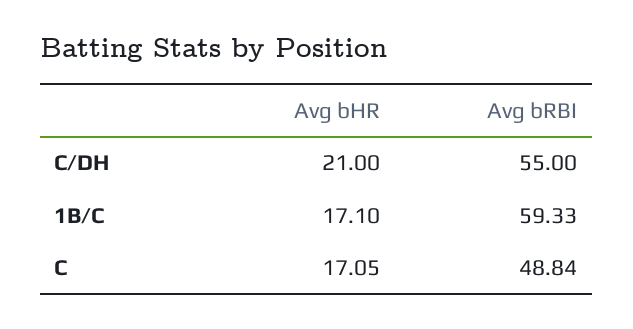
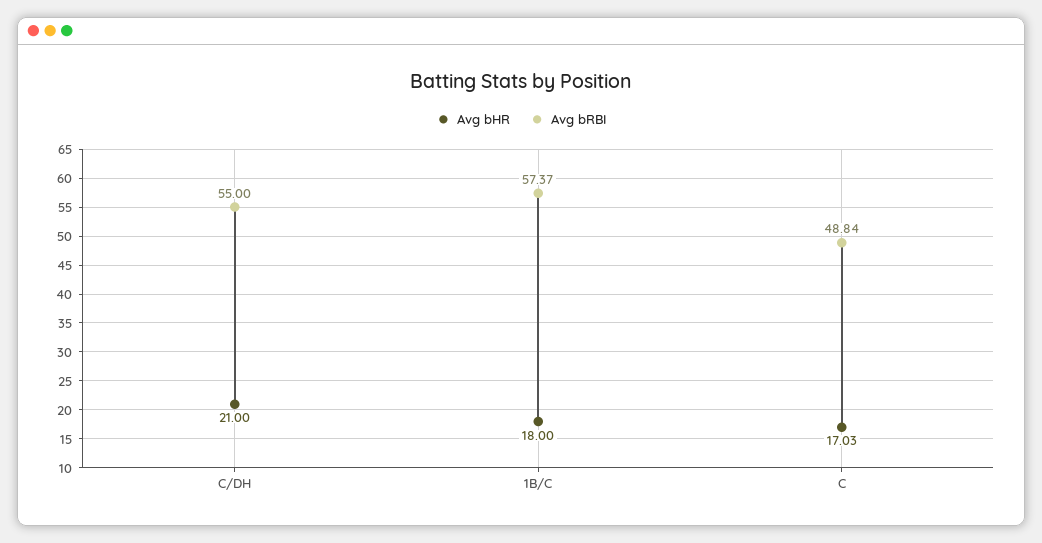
  {
    "Avg bHR": {
      "C/DH": 21,
-     "1B/C": 17.1,
+     "1B/C": 18,
-     "C": 17.05
+     "C": 17.03
    },
    "Avg bRBI": {
      "C/DH": 55,
-     "1B/C": 59.33,
+     "1B/C": 57.37,
      "C": 48.84
    }
  }

